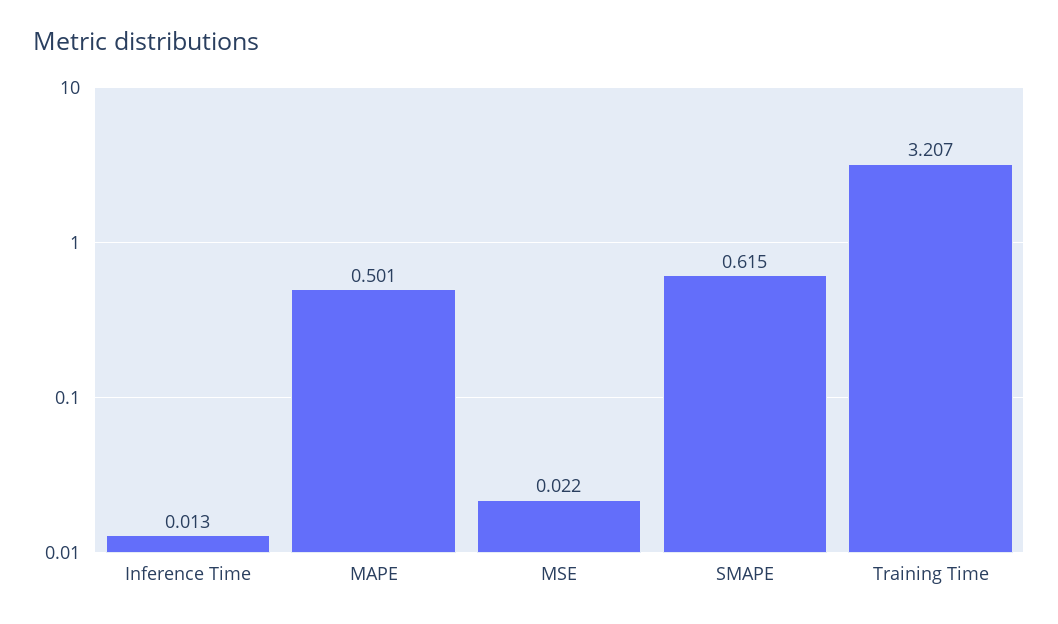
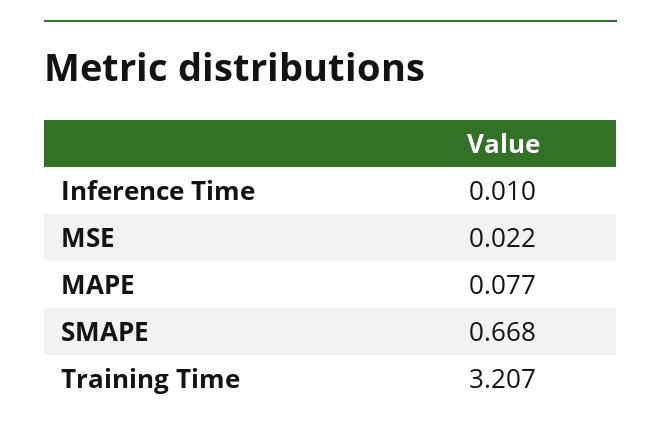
  {
-   "Inference Time": 0.013,
+   "Inference Time": 0.01,
-   "MAPE": 0.501,
+   "MAPE": 0.077,
    "MSE": 0.022,
-   "SMAPE": 0.615,
+   "SMAPE": 0.668,
    "Training Time": 3.207
  }

